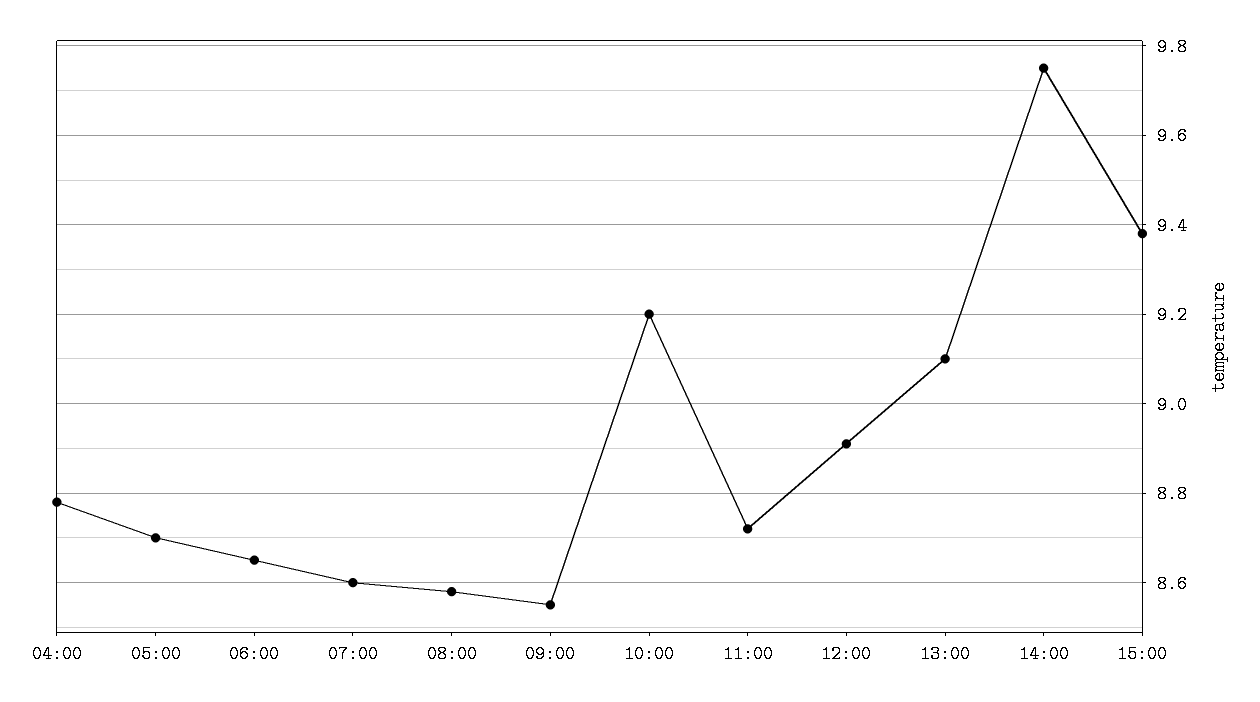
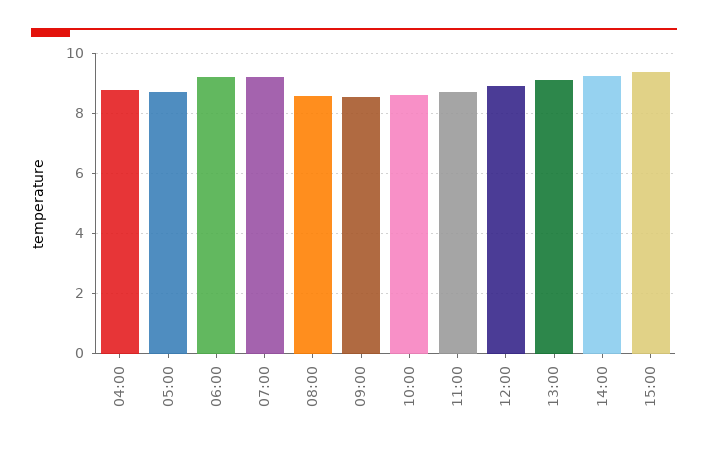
  {
    "04:00": 8.8,
    "05:00": 8.7,
-   "06:00": 8.65,
+   "06:00": 9.2,
-   "07:00": 8.6,
+   "07:00": 9.2,
    "08:00": 8.6,
    "09:00": 8.55,
-   "10:00": 9.2,
+   "10:00": 8.6,
    "11:00": 8.7,
    "12:00": 8.9,
    "13:00": 9.1,
-   "14:00": 9.75,
+   "14:00": 9.2,
    "15:00": 9.4
  }

